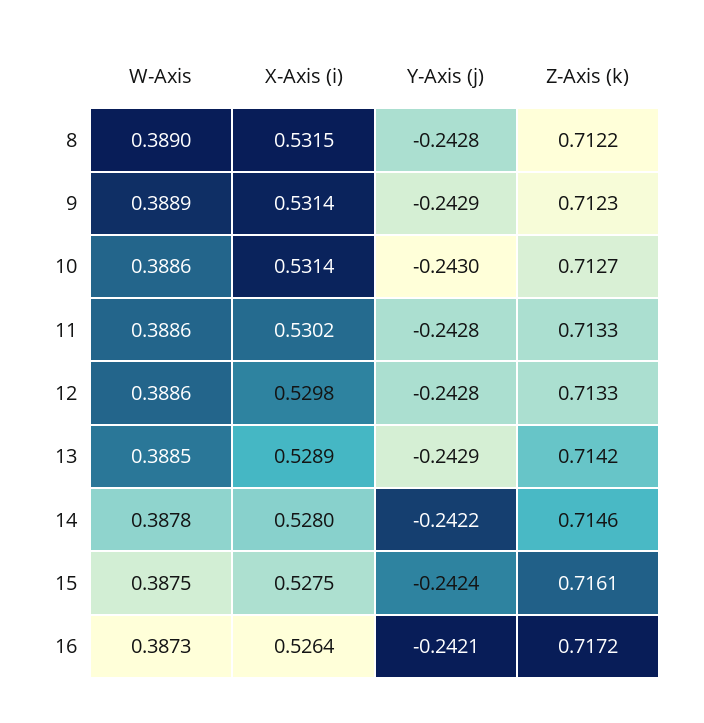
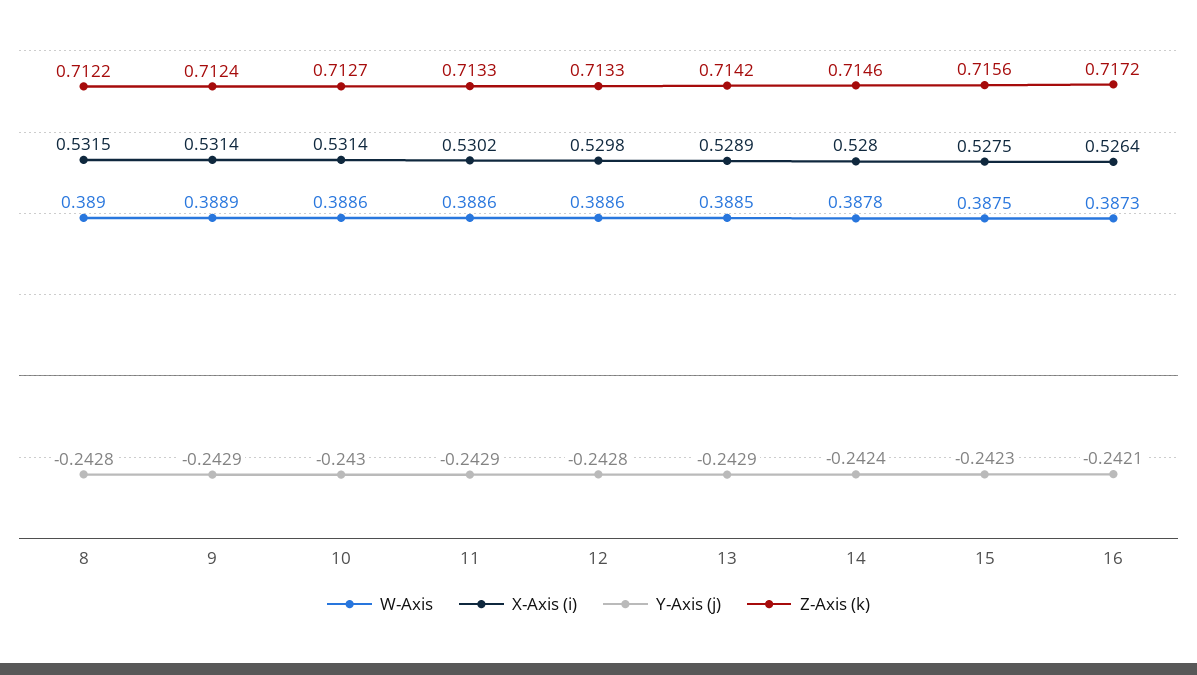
  {
    "W-Axis": {
      "8": 0.389,
      "9": 0.3889,
      "10": 0.3886,
      "11": 0.3886,
      "12": 0.3886,
      "13": 0.3885,
      "14": 0.3878,
      "15": 0.3875,
      "16": 0.3873
    },
    "X-Axis (i)": {
      "8": 0.5315,
      "9": 0.5314,
      "10": 0.5314,
      "11": 0.5302,
      "12": 0.5298,
      "13": 0.5289,
      "14": 0.528,
      "15": 0.5275,
      "16": 0.5264
    },
    "Y-Axis (j)": {
      "8": -0.2428,
      "9": -0.2429,
      "10": -0.243,
-     "11": -0.2428,
+     "11": -0.2429,
      "12": -0.2428,
      "13": -0.2429,
-     "14": -0.2422,
+     "14": -0.2424,
-     "15": -0.2424,
+     "15": -0.2423,
      "16": -0.2421
    },
    "Z-Axis (k)": {
      "8": 0.7122,
-     "9": 0.7123,
+     "9": 0.7124,
      "10": 0.7127,
      "11": 0.7133,
      "12": 0.7133,
      "13": 0.7142,
      "14": 0.7146,
-     "15": 0.7161,
+     "15": 0.7156,
      "16": 0.7172
    }
  }

